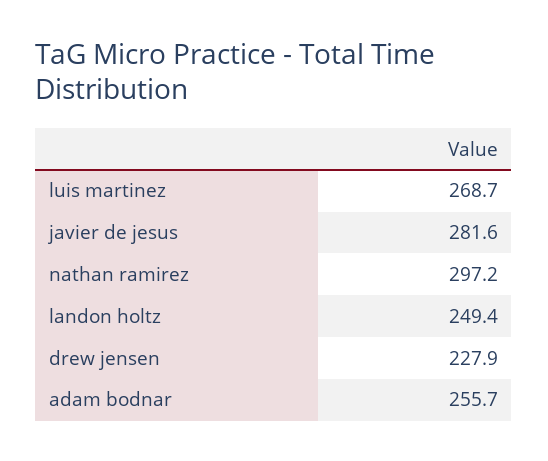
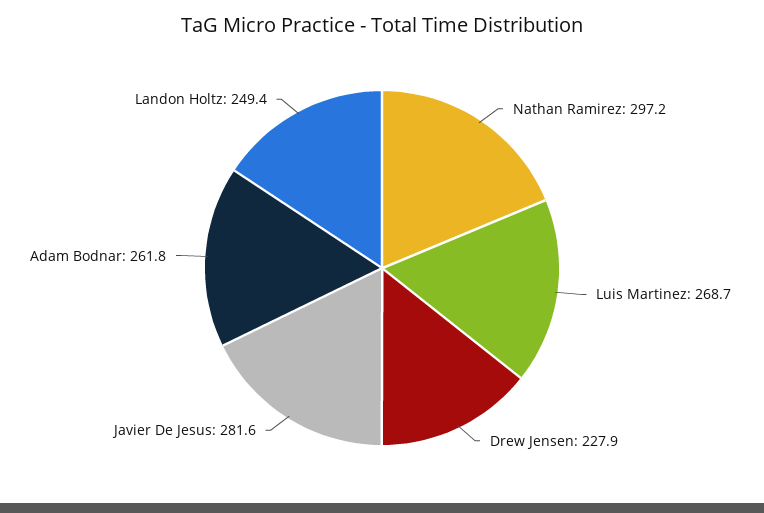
  {
    "luis martinez": 268.7,
    "javier de jesus": 281.6,
    "nathan ramirez": 297.2,
    "landon holtz": 249.4,
    "drew jensen": 227.9,
-   "adam bodnar": 255.7
+   "adam bodnar": 261.8
  }

